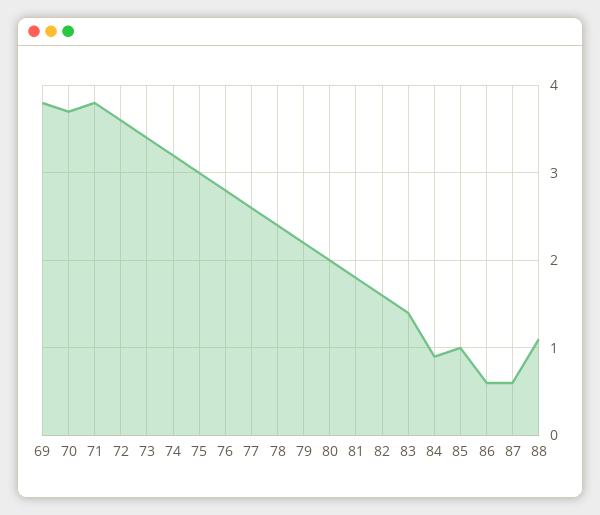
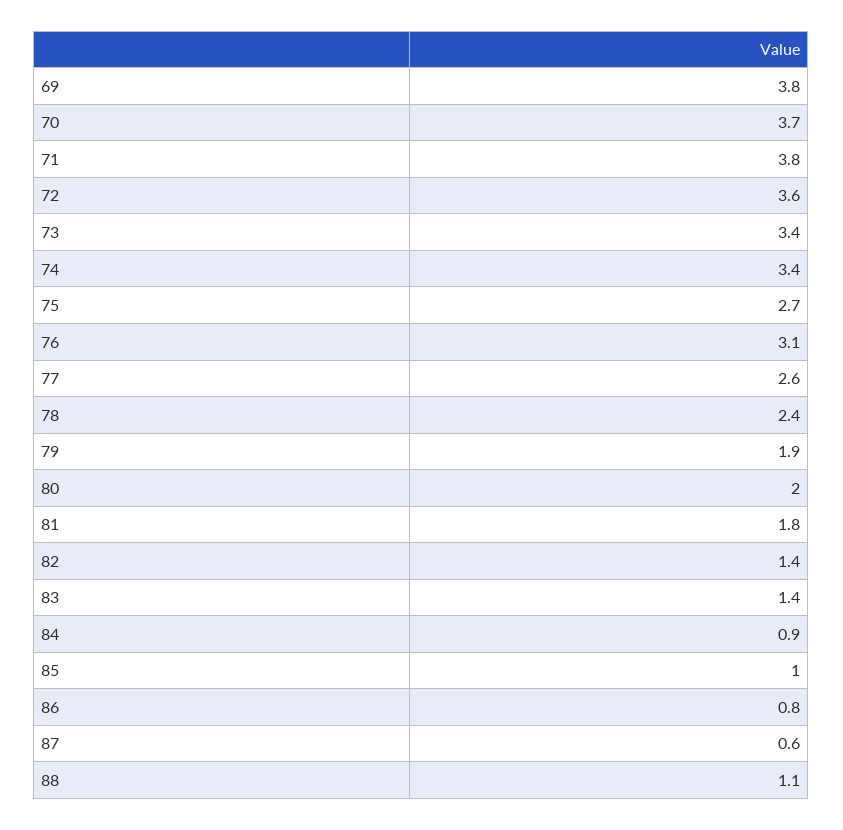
  {
    "69": 3.8,
    "70": 3.7,
    "71": 3.8,
    "72": 3.6,
    "73": 3.4,
-   "74": 3.2,
+   "74": 3.4,
-   "75": 3,
+   "75": 2.7,
-   "76": 2.8,
+   "76": 3.1,
    "77": 2.6,
    "78": 2.4,
-   "79": 2.2,
+   "79": 1.9,
    "80": 2,
    "81": 1.8,
-   "82": 1.6,
+   "82": 1.4,
    "83": 1.4,
    "84": 0.9,
    "85": 1,
-   "86": 0.6,
+   "86": 0.8,
    "87": 0.6,
    "88": 1.1
  }

